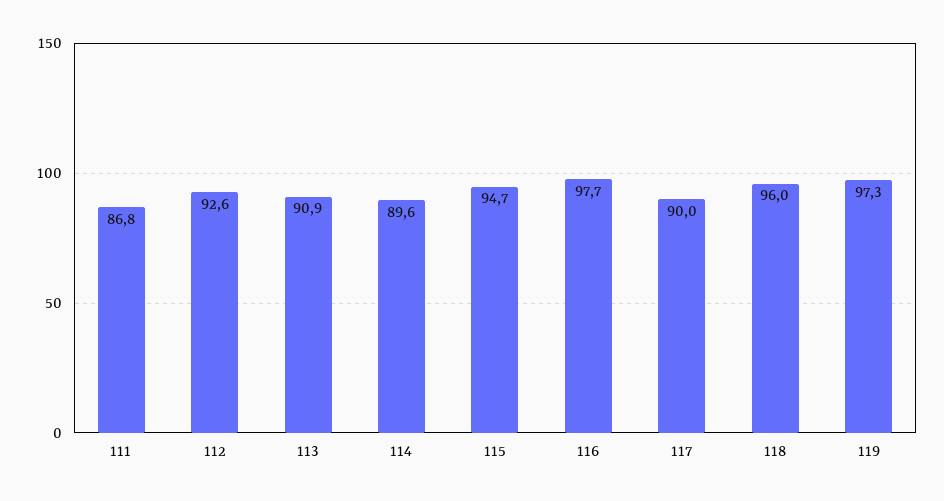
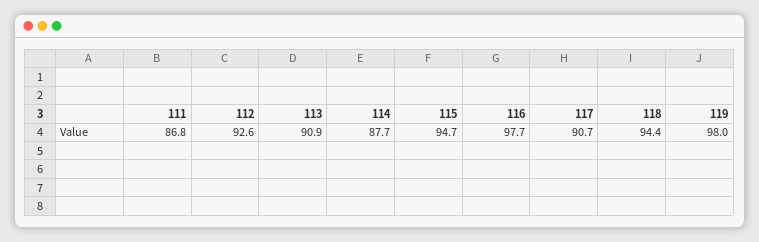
  {
    "111": 86.8,
    "112": 92.6,
    "113": 90.9,
-   "114": 89.6,
+   "114": 87.7,
    "115": 94.7,
    "116": 97.7,
-   "117": 90,
+   "117": 90.7,
-   "118": 96,
+   "118": 94.4,
-   "119": 97.3
+   "119": 98
  }

